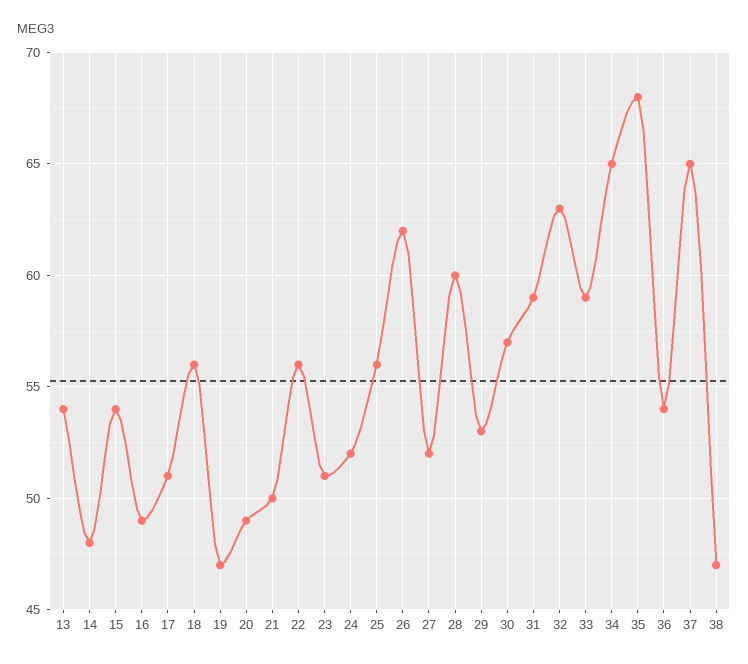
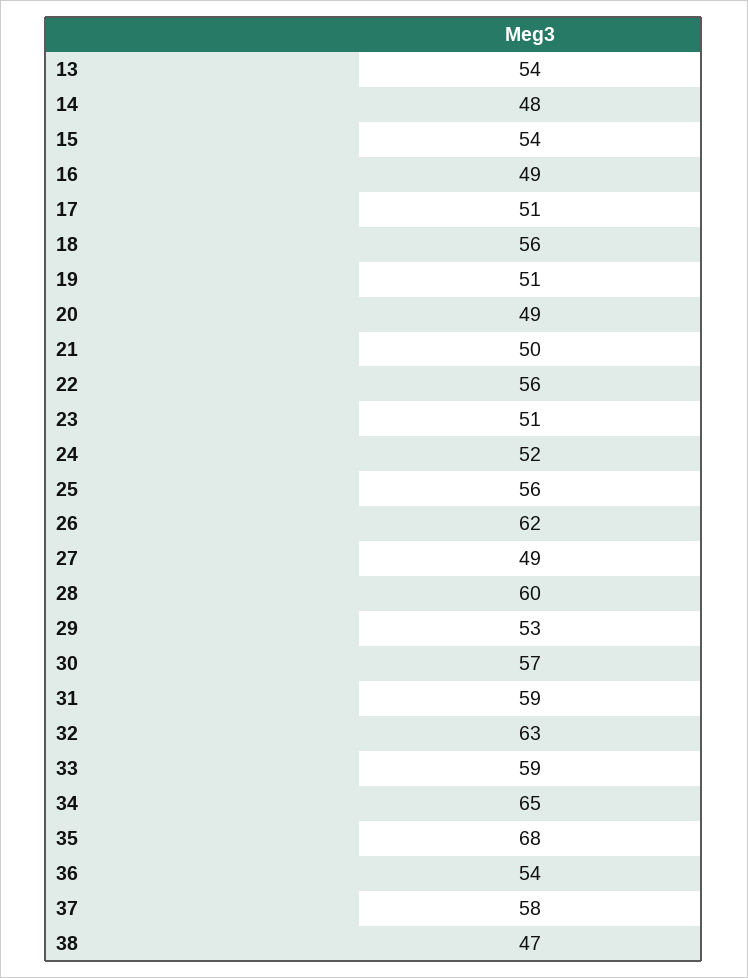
  {
    "13": 54,
    "14": 48,
    "15": 54,
    "16": 49,
    "17": 51,
    "18": 56,
-   "19": 47,
+   "19": 51,
    "20": 49,
    "21": 50,
    "22": 56,
    "23": 51,
    "24": 52,
    "25": 56,
    "26": 62,
-   "27": 52,
+   "27": 49,
    "28": 60,
    "29": 53,
    "30": 57,
    "31": 59,
    "32": 63,
    "33": 59,
    "34": 65,
    "35": 68,
    "36": 54,
-   "37": 65,
+   "37": 58,
    "38": 47
  }

